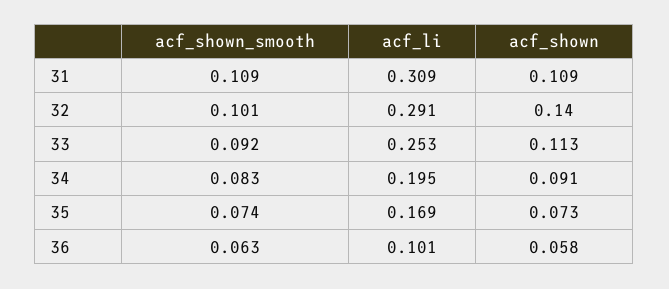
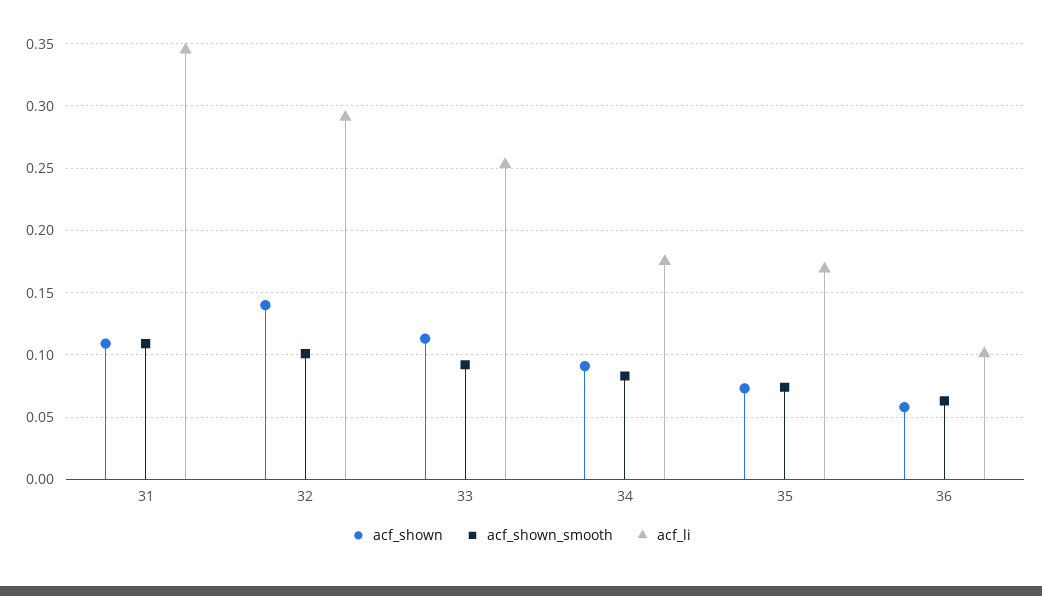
  {
    "acf_shown_smooth": {
      "31": 0.109,
      "32": 0.101,
      "33": 0.092,
      "34": 0.083,
      "35": 0.074,
      "36": 0.063
    },
    "acf_li": {
-     "31": 0.309,
+     "31": 0.345,
      "32": 0.291,
      "33": 0.253,
-     "34": 0.195,
+     "34": 0.175,
      "35": 0.169,
      "36": 0.101
    },
    "acf_shown": {
      "31": 0.109,
      "32": 0.14,
      "33": 0.113,
      "34": 0.091,
      "35": 0.073,
      "36": 0.058
    }
  }

